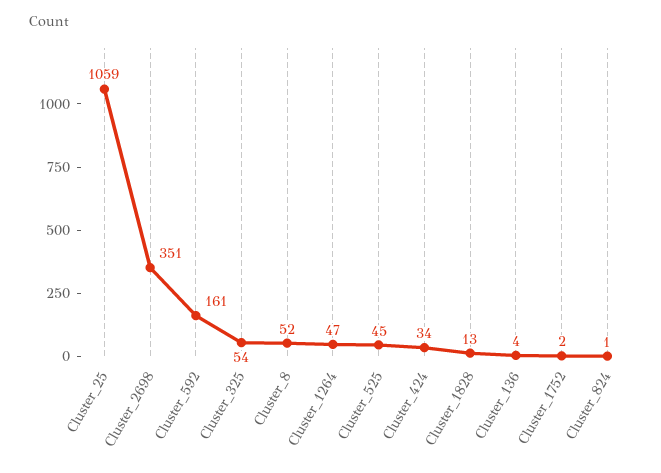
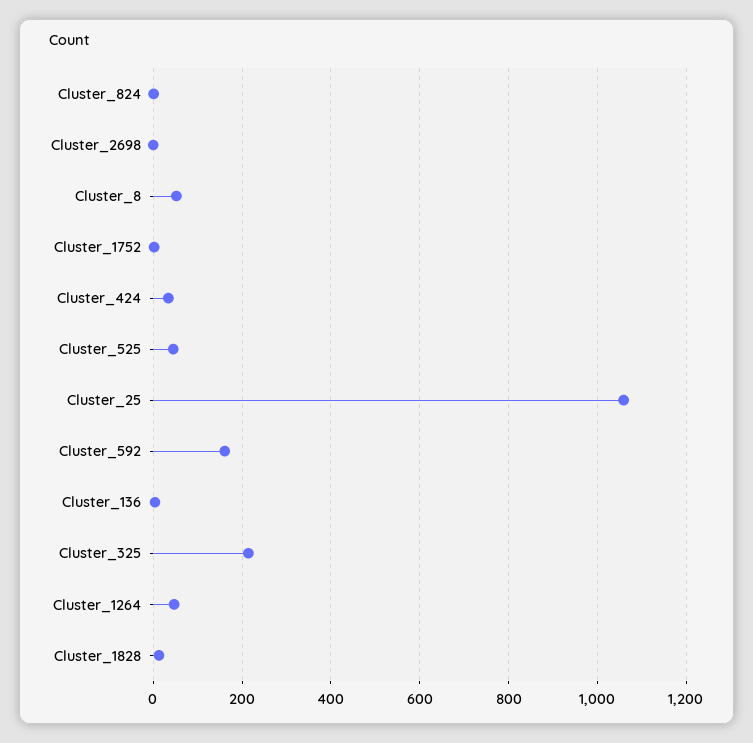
  {
    "Cluster_25": 1059,
-   "Cluster_2698": 351,
+   "Cluster_2698": 0,
    "Cluster_592": 161,
-   "Cluster_325": 54,
+   "Cluster_325": 220,
    "Cluster_8": 52,
    "Cluster_1264": 47,
    "Cluster_525": 45,
    "Cluster_424": 34,
    "Cluster_1828": 13,
    "Cluster_136": 4,
    "Cluster_1752": 2,
    "Cluster_824": 1
  }

